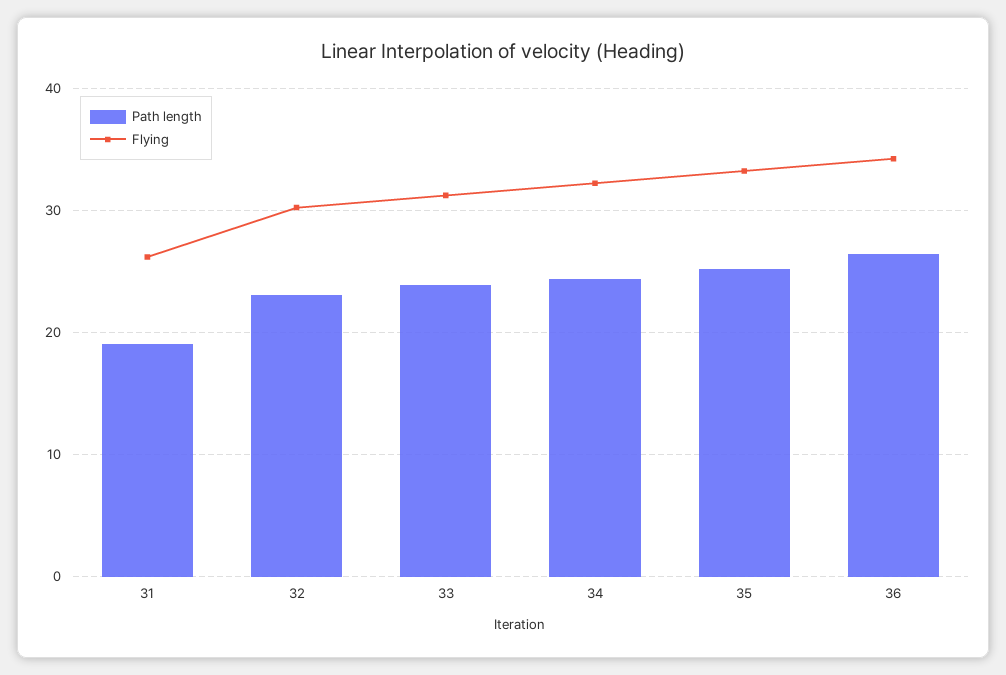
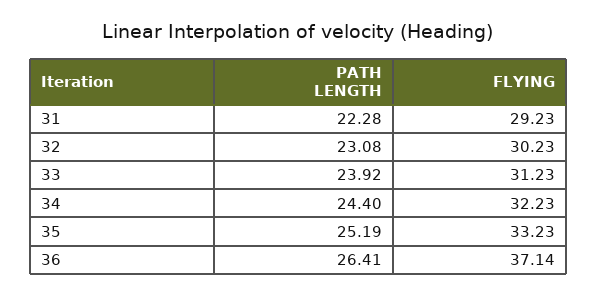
  {
    "Path length": {
-     "31": 19,
+     "31": 22.28,
      "32": 23.08,
      "33": 23.92,
      "34": 24.4,
      "35": 25.19,
      "36": 26.41
    },
    "Flying": {
-     "31": 26,
+     "31": 29.23,
      "32": 30.23,
      "33": 31.23,
      "34": 32.23,
      "35": 33.23,
-     "36": 34
+     "36": 37.14
    }
  }

